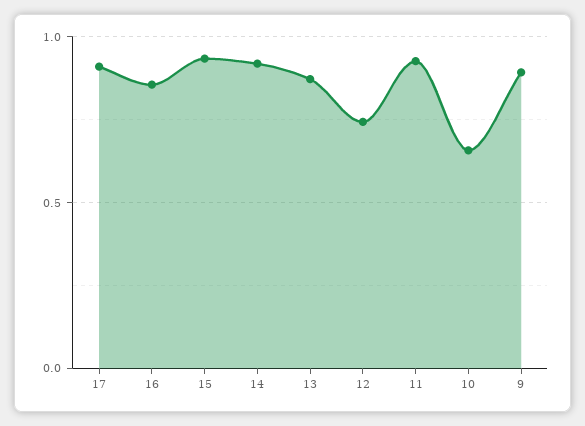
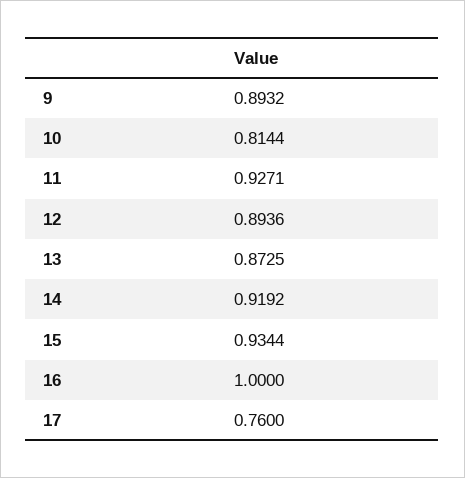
  {
-   "17": 0.9,
+   "17": 0.76,
-   "16": 0.85,
+   "16": 1,
    "15": 0.9344,
    "14": 0.9192,
    "13": 0.8725,
-   "12": 0.75,
+   "12": 0.8936,
    "11": 0.9271,
-   "10": 0.65,
+   "10": 0.8144,
    "9": 0.8932
  }

